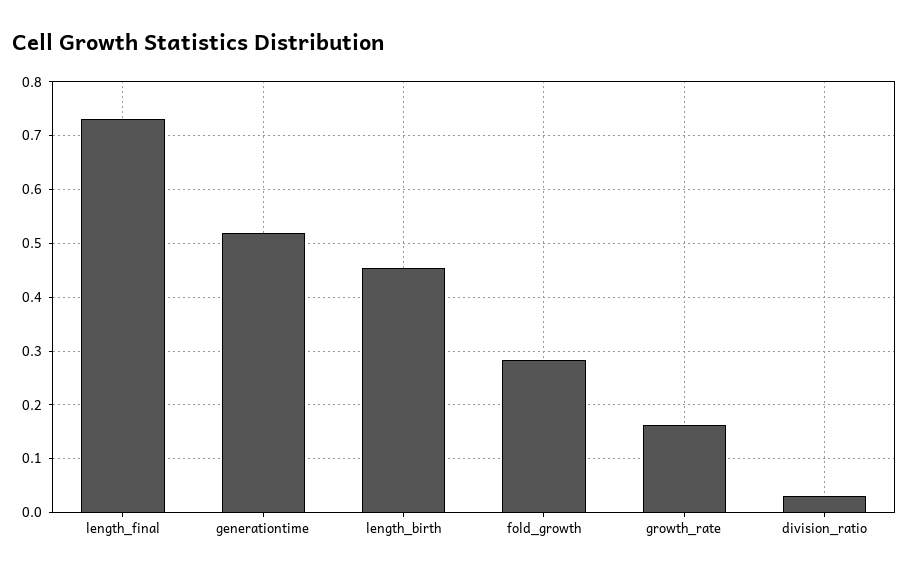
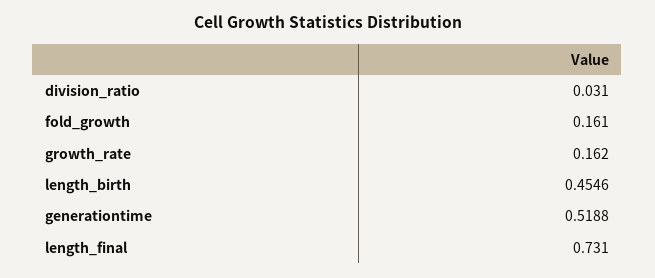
  {
    "length_final": 0.731,
    "generationtime": 0.5188,
    "length_birth": 0.4546,
-   "fold_growth": 0.28,
+   "fold_growth": 0.161,
    "growth_rate": 0.162,
    "division_ratio": 0.031
  }

